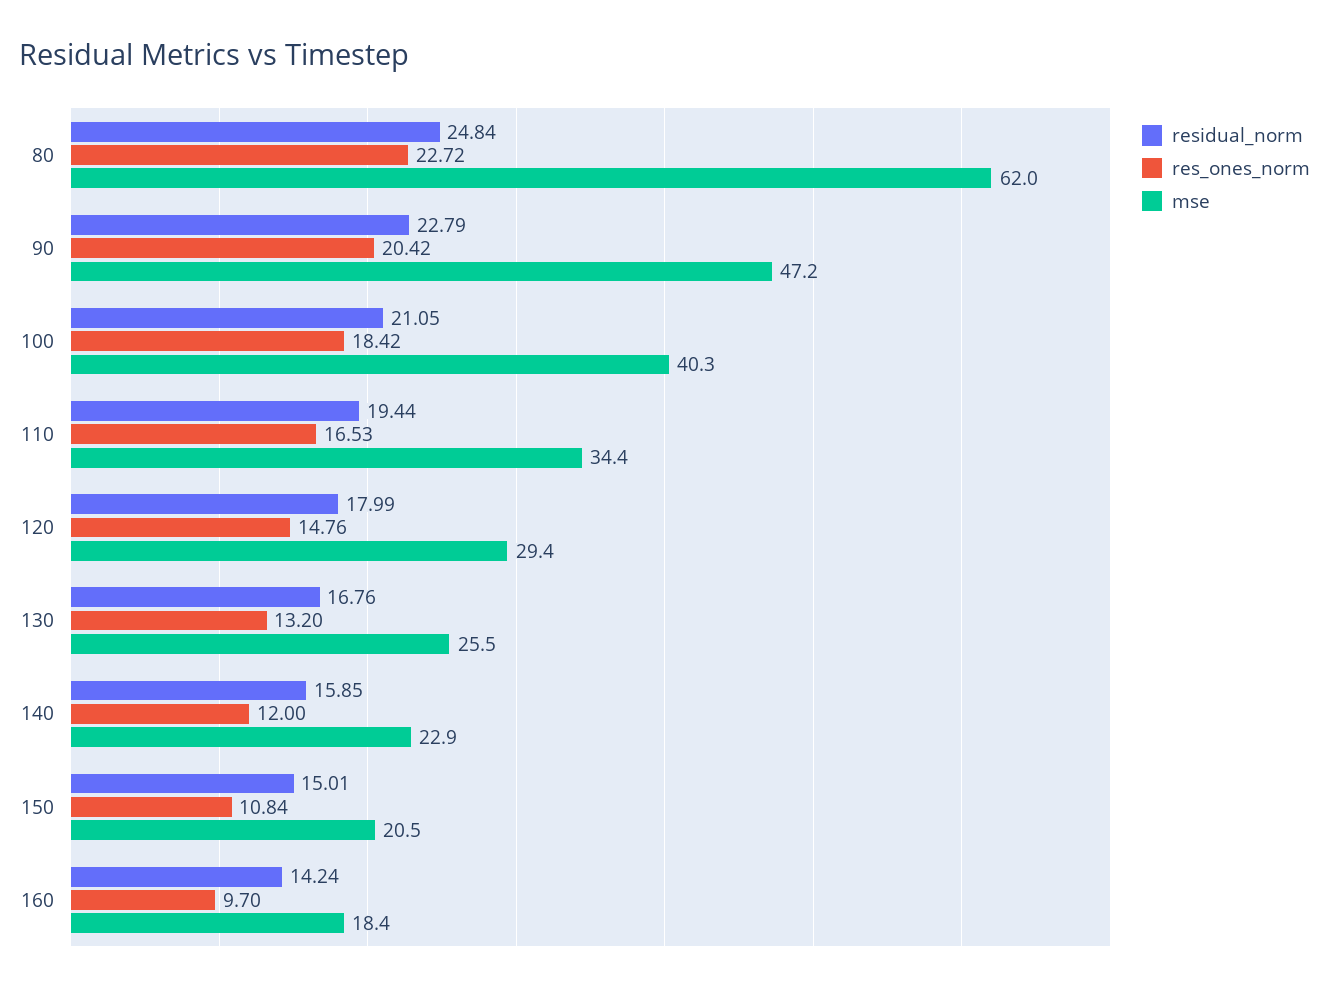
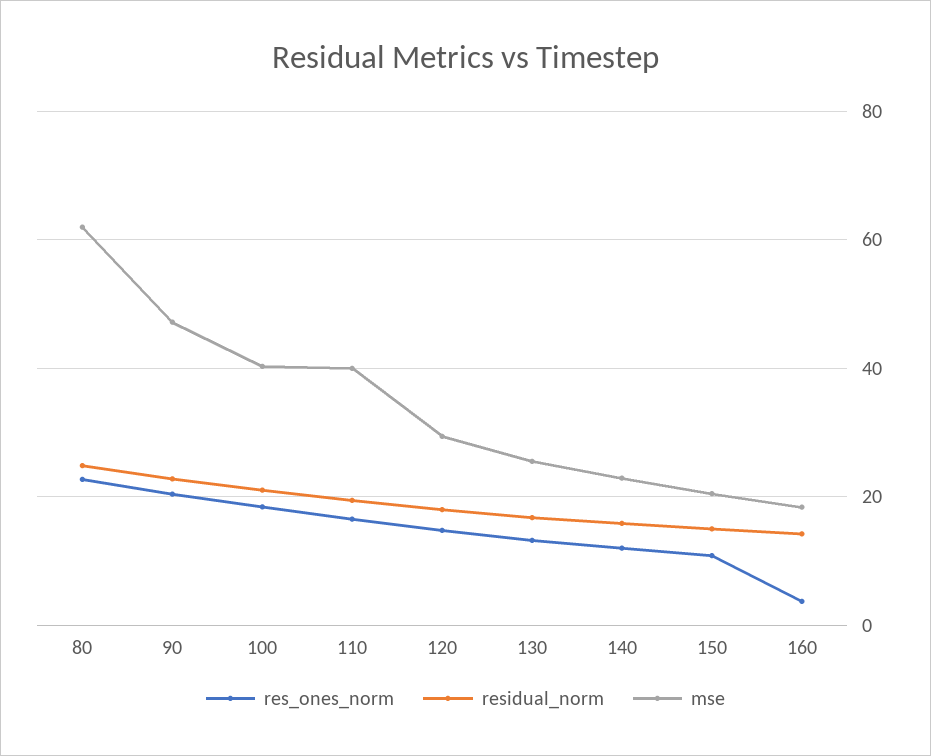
  {
    "residual_norm": {
      "80": 24.84,
      "90": 22.79,
      "100": 21.05,
      "110": 19.44,
      "120": 17.99,
      "130": 16.76,
      "140": 15.85,
      "150": 15.01,
      "160": 14.24
    },
    "res_ones_norm": {
      "80": 22.72,
      "90": 20.42,
      "100": 18.42,
      "110": 16.53,
      "120": 14.76,
      "130": 13.2,
      "140": 12,
      "150": 10.84,
-     "160": 9.7
+     "160": 4
    },
    "mse": {
      "80": 62,
      "90": 47.2,
      "100": 40.3,
-     "110": 34.4,
+     "110": 40,
      "120": 29.4,
      "130": 25.5,
      "140": 22.9,
      "150": 20.5,
      "160": 18.4
    }
  }

